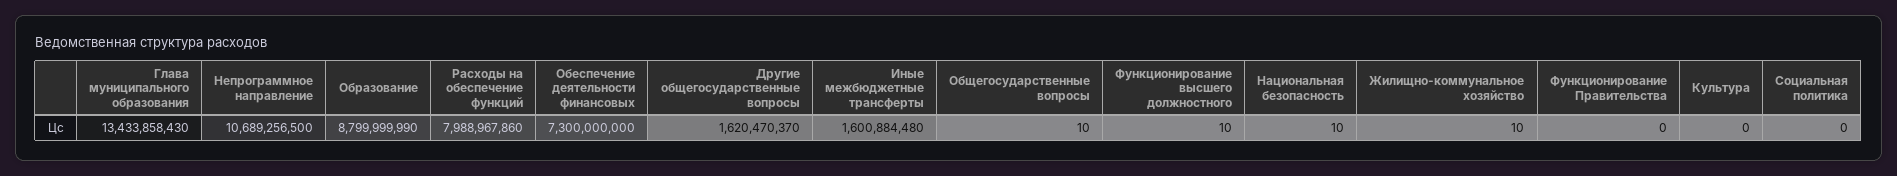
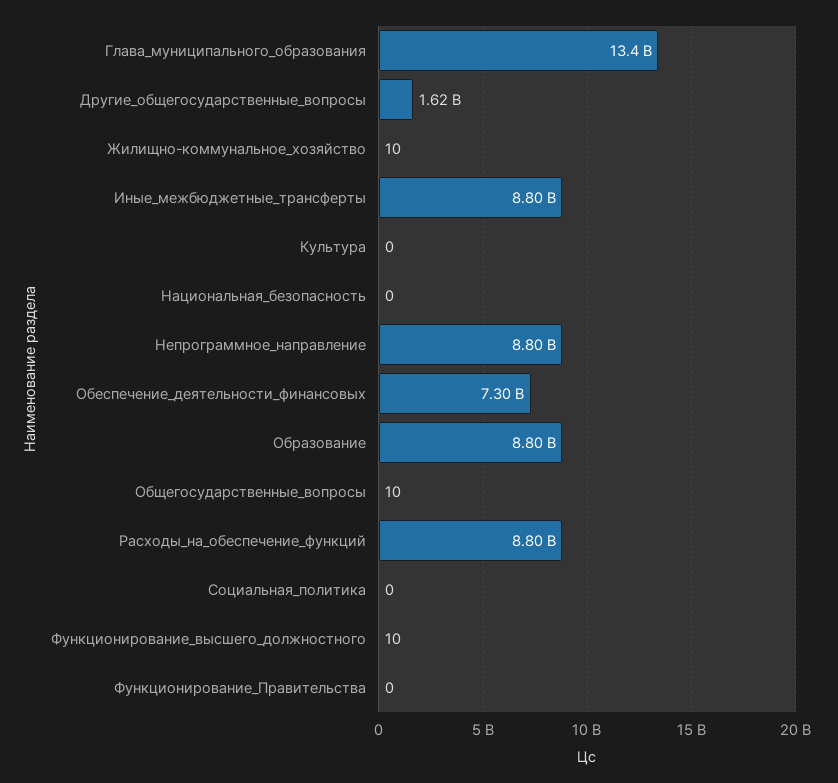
  {
    "Глава муниципального образования": 13433858430,
-   "Непрограммное направление": 10689256500,
+   "Непрограммное направление": 8800000000,
    "Образование": 8799999990,
-   "Расходы на обеспечение функций": 7988967860,
+   "Расходы на обеспечение функций": 8800000000,
    "Обеспечение деятельности финансовых": 7300000000,
    "Другие общегосударственные вопросы": 1620470370,
-   "Иные межбюджетные трансферты": 1600884480,
+   "Иные межбюджетные трансферты": 8800000000,
    "Общегосударственные вопросы": 10,
    "Функционирование высшего должностного": 10,
-   "Национальная безопасность": 10,
+   "Национальная безопасность": 0,
    "Жилищно-коммунальное хозяйство": 10,
    "Функционирование Правительства": 0,
    "Культура": 0,
    "Социальная политика": 0
  }

